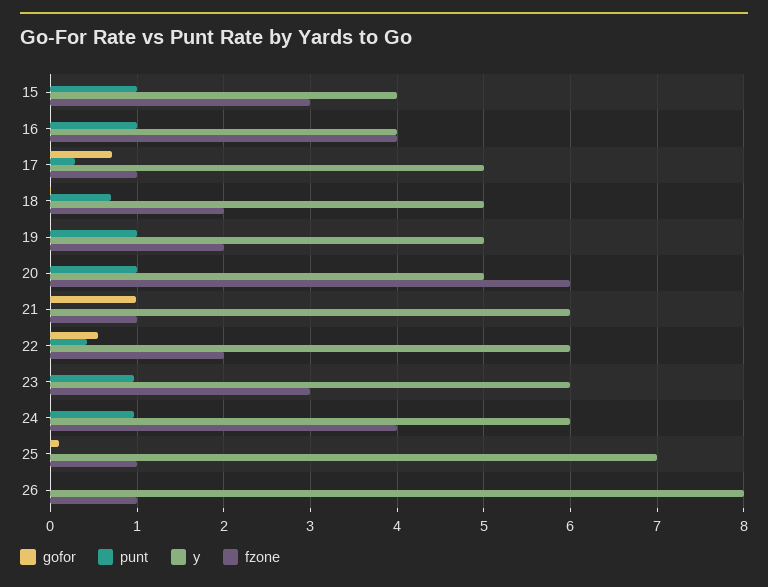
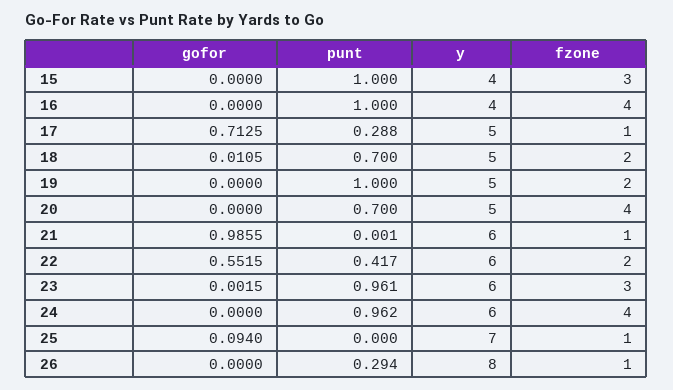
  {
    "gofor": {
      "15": 0,
      "16": 0,
      "17": 0.7125,
      "18": 0.0105,
      "19": 0,
      "20": 0,
      "21": 0.9855,
      "22": 0.5515,
      "23": 0.0015,
      "24": 0,
      "25": 0.094,
      "26": 0
    },
    "punt": {
      "15": 1,
      "16": 1,
      "17": 0.288,
      "18": 0.7,
      "19": 1,
-     "20": 1,
+     "20": 0.7,
      "21": 0.001,
      "22": 0.417,
      "23": 0.961,
      "24": 0.962,
      "25": 0,
-     "26": 0
+     "26": 0.294
    },
    "y": {
      "15": 4,
      "16": 4,
      "17": 5,
      "18": 5,
      "19": 5,
      "20": 5,
      "21": 6,
      "22": 6,
      "23": 6,
      "24": 6,
      "25": 7,
      "26": 8
    },
    "fzone": {
      "15": 3,
      "16": 4,
      "17": 1,
      "18": 2,
      "19": 2,
-     "20": 6,
+     "20": 4,
      "21": 1,
      "22": 2,
      "23": 3,
      "24": 4,
      "25": 1,
      "26": 1
    }
  }

